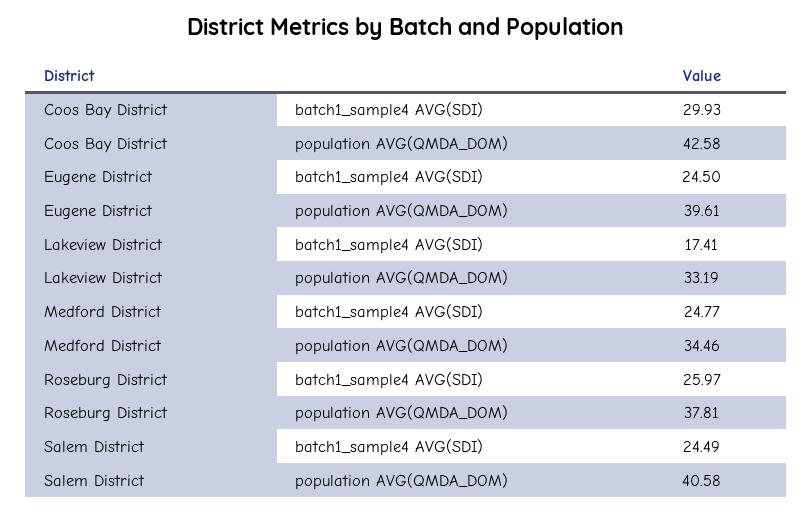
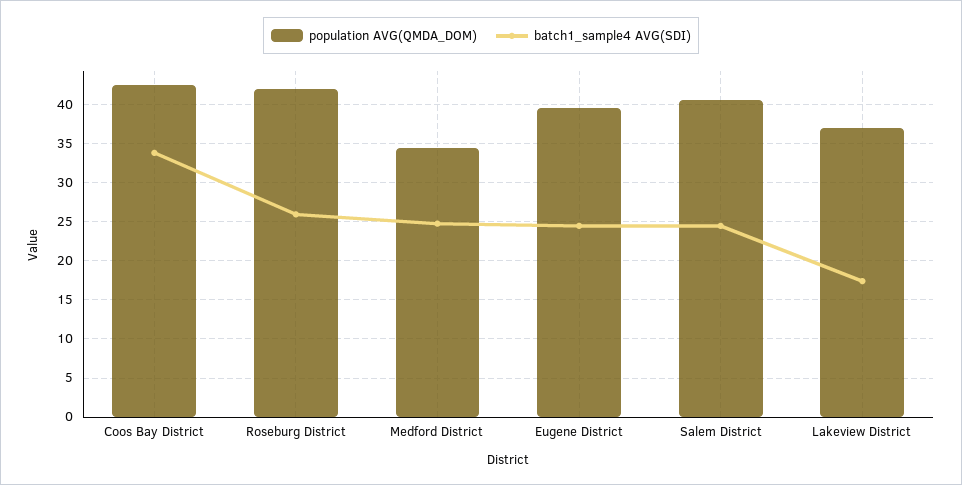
  {
    "batch1_sample4 AVG(SDI)": {
-     "Coos Bay District": 29.93,
+     "Coos Bay District": 34,
      "Eugene District": 24.5,
      "Lakeview District": 17.41,
      "Medford District": 24.77,
      "Roseburg District": 25.97,
      "Salem District": 24.49
    },
    "population AVG(QMDA_DOM)": {
      "Coos Bay District": 42.58,
      "Eugene District": 39.61,
-     "Lakeview District": 33.19,
+     "Lakeview District": 37,
      "Medford District": 34.46,
-     "Roseburg District": 37.81,
+     "Roseburg District": 42,
      "Salem District": 40.58
    }
  }

